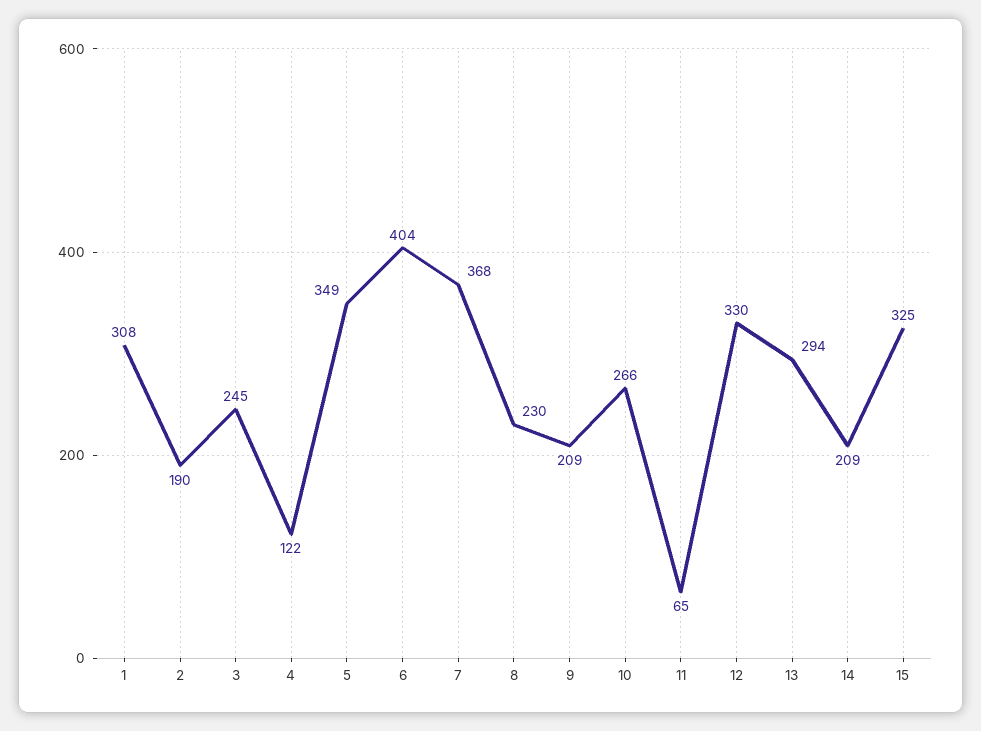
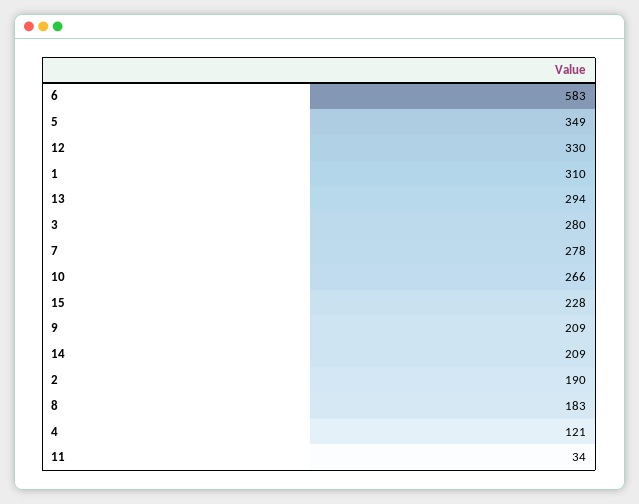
  {
-   "1": 308,
+   "1": 310,
    "2": 190,
-   "3": 245,
+   "3": 280,
-   "4": 122,
+   "4": 121,
    "5": 349,
-   "6": 404,
+   "6": 583,
-   "7": 368,
+   "7": 278,
-   "8": 230,
+   "8": 183,
    "9": 209,
    "10": 266,
-   "11": 65,
+   "11": 34,
    "12": 330,
    "13": 294,
    "14": 209,
-   "15": 325
+   "15": 228
  }

